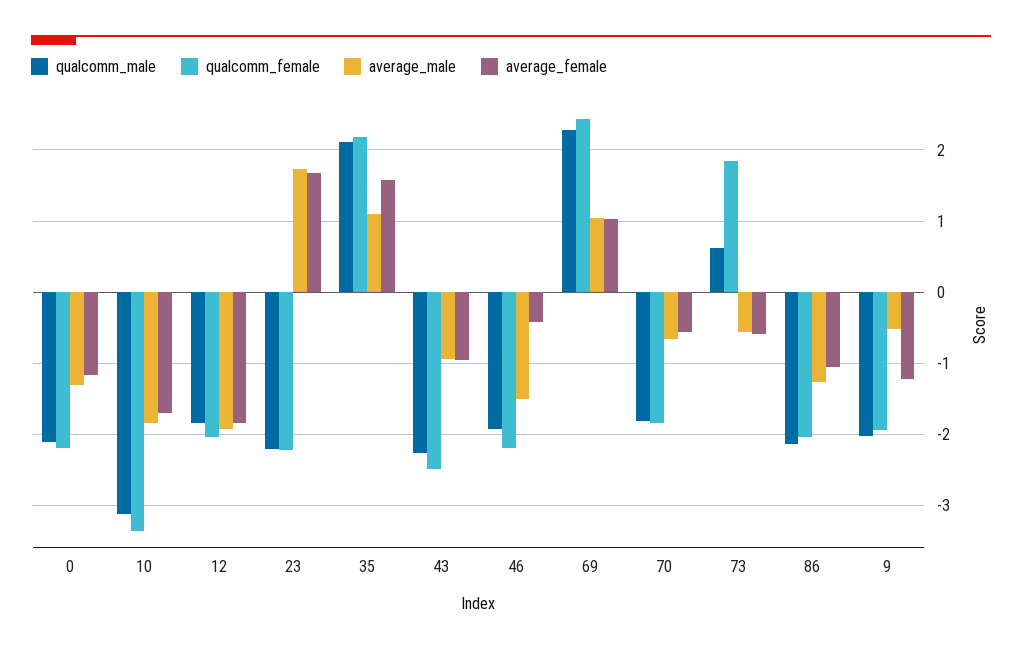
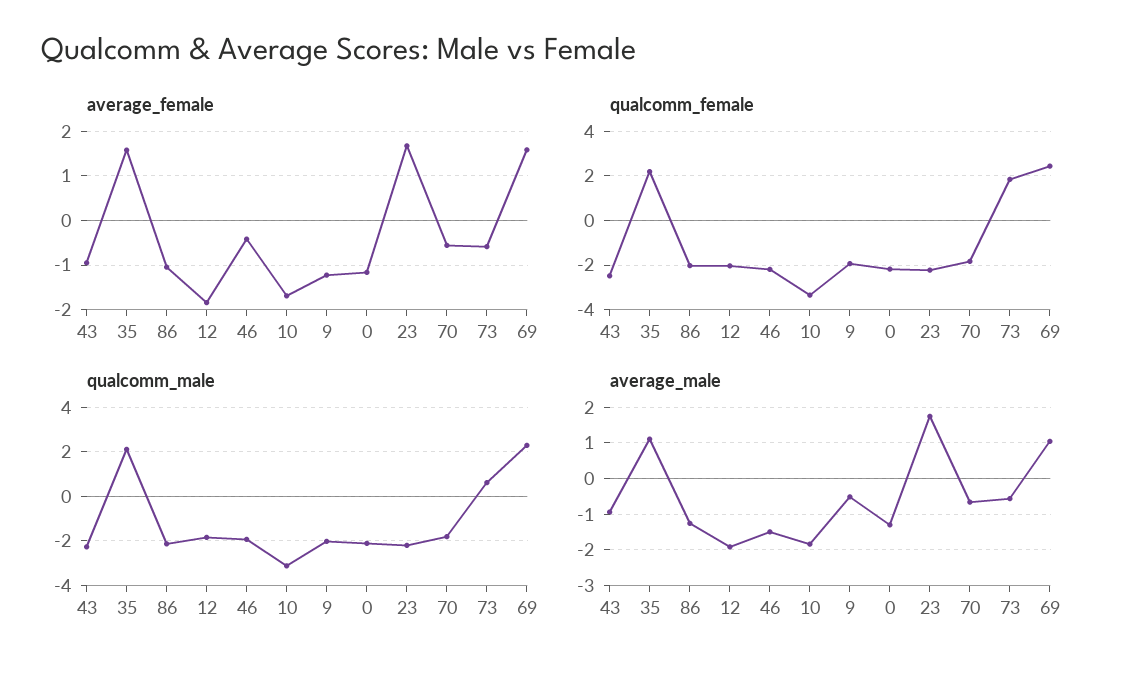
  {
    "qualcomm_male": {
      "0": -2.1,
      "10": -3.1,
      "12": -1.8,
      "23": -2.2,
      "35": 2.1,
      "43": -2.3,
      "46": -1.9,
      "69": 2.3,
      "70": -1.8,
      "73": 0.6,
      "86": -2.1,
      "9": -2
    },
    "qualcomm_female": {
      "0": -2.2,
      "10": -3.4,
      "12": -2,
      "23": -2.2,
      "35": 2.2,
      "43": -2.5,
      "46": -2.2,
      "69": 2.4,
      "70": -1.8,
      "73": 1.8,
      "86": -2,
      "9": -1.9
    },
    "average_male": {
      "0": -1.3,
      "10": -1.8,
      "12": -1.9,
      "23": 1.7,
      "35": 1.1,
      "43": -0.9,
      "46": -1.5,
      "69": 1,
      "70": -0.7,
      "73": -0.6,
      "86": -1.3,
      "9": -0.5
    },
    "average_female": {
      "0": -1.2,
      "10": -1.7,
      "12": -1.8,
      "23": 1.7,
      "35": 1.6,
      "43": -1,
      "46": -0.4,
-     "69": 1,
+     "69": 1.6,
      "70": -0.6,
      "73": -0.6,
      "86": -1,
      "9": -1.2
    }
  }

